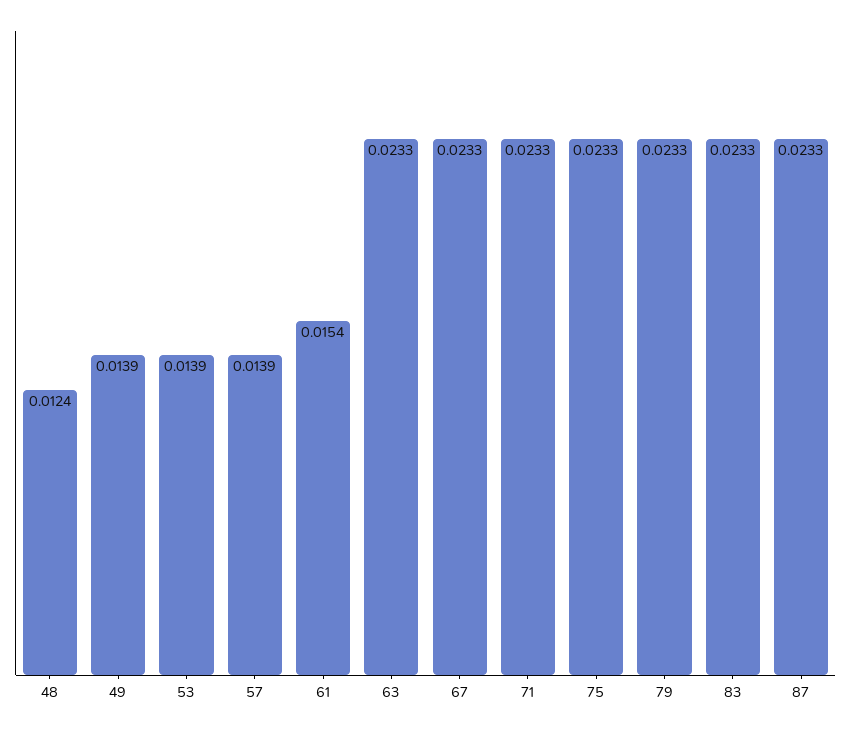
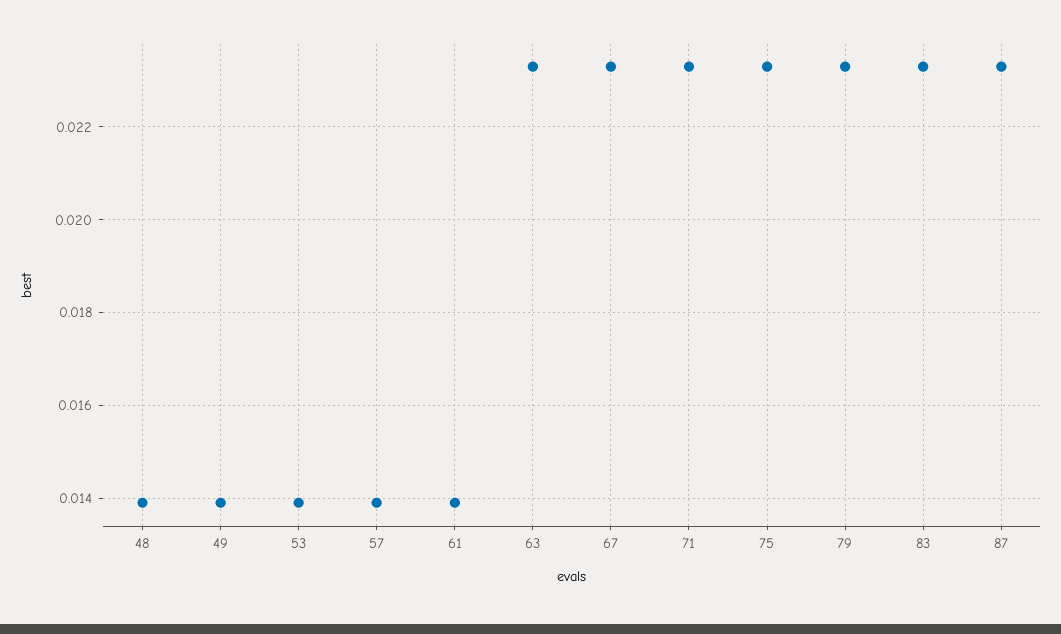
  {
-   "48": 0.0124,
+   "48": 0.014,
    "49": 0.0139,
    "53": 0.0139,
    "57": 0.0139,
-   "61": 0.0154,
+   "61": 0.014,
    "63": 0.0233,
    "67": 0.0233,
    "71": 0.0233,
    "75": 0.0233,
    "79": 0.0233,
    "83": 0.0233,
    "87": 0.0233
  }

